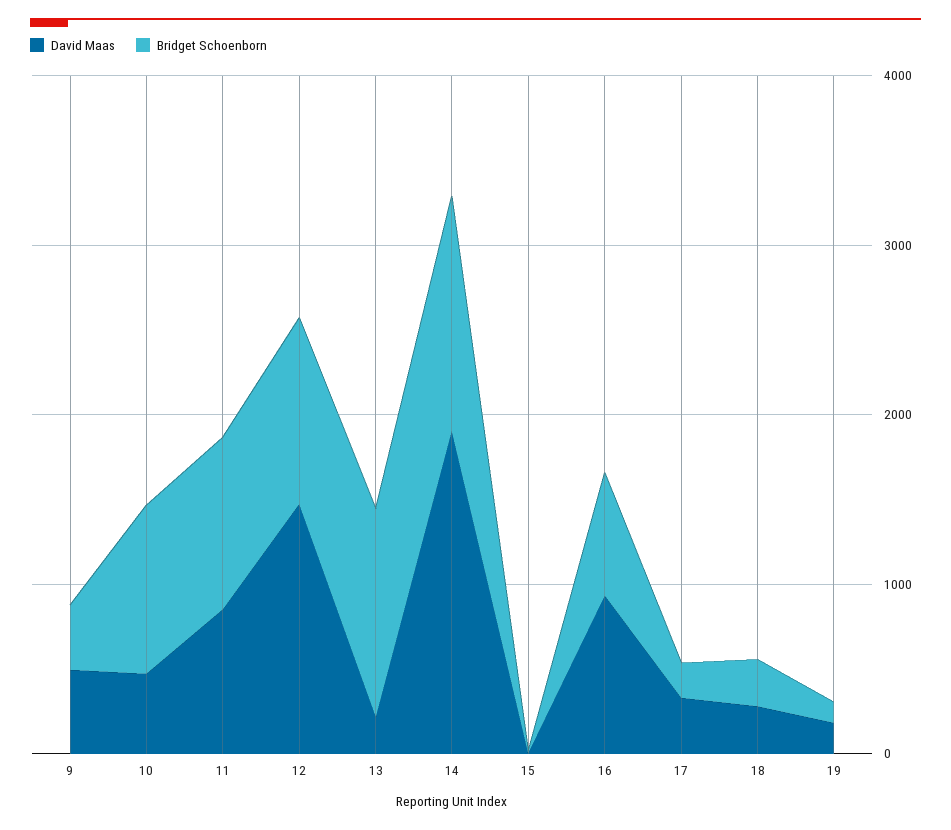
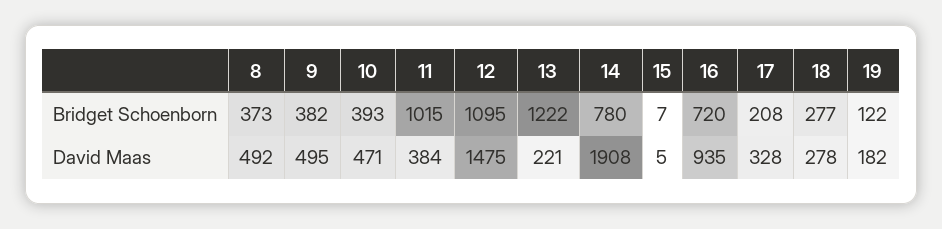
  {
    "David Maas": {
      "9": 495,
      "10": 471,
-     "11": 800,
+     "11": 384,
      "12": 1475,
      "13": 221,
      "14": 1908,
      "15": 5,
      "16": 935,
      "17": 328,
      "18": 278,
-     "19": 182
+     "19": 182,
+     "8": 492
    },
    "Bridget Schoenborn": {
      "9": 382,
-     "10": 1000,
+     "10": 393,
      "11": 1015,
      "12": 1095,
      "13": 1222,
-     "14": 1400,
+     "14": 780,
      "15": 7,
      "16": 720,
      "17": 208,
      "18": 277,
-     "19": 122
+     "19": 122,
+     "8": 373
    }
  }

